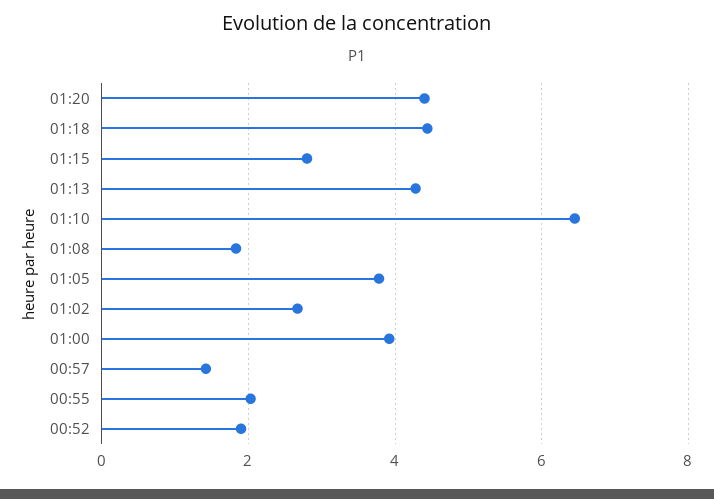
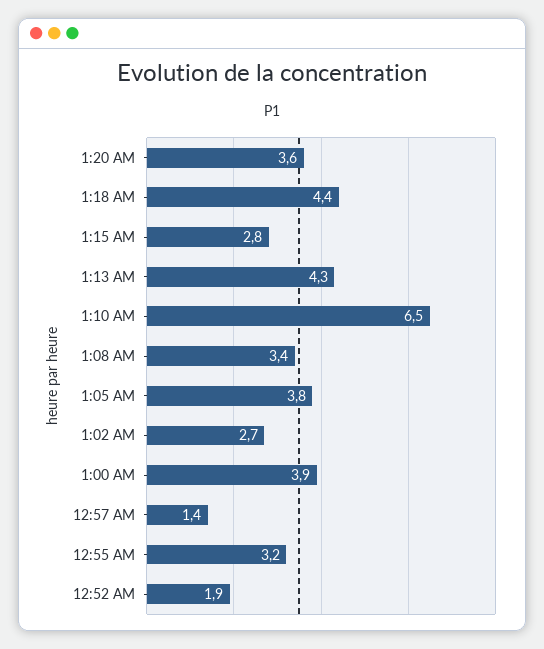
  {
-   "01:20": 4.4,
+   "01:20": 3.6,
    "01:18": 4.4,
    "01:15": 2.8,
    "01:13": 4.3,
    "01:10": 6.5,
-   "01:08": 1.8,
+   "01:08": 3.4,
    "01:05": 3.8,
    "01:02": 2.7,
    "01:00": 3.9,
    "00:57": 1.4,
-   "00:55": 2,
+   "00:55": 3.2,
    "00:52": 1.9
  }

